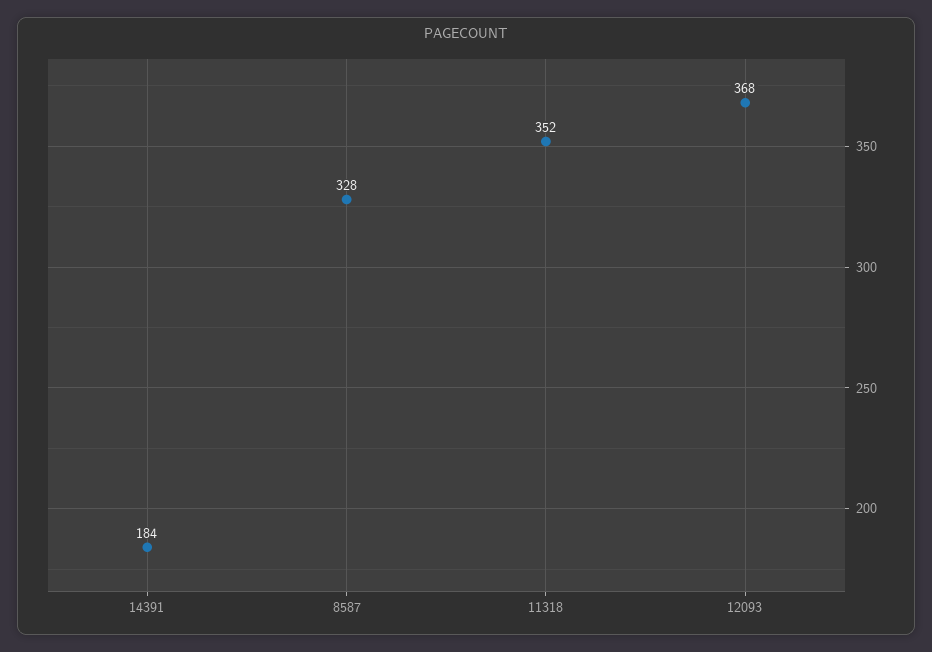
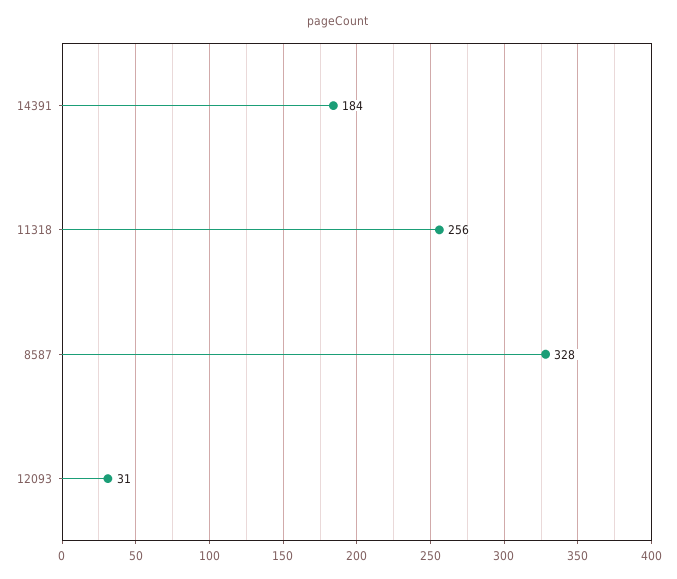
  {
    "14391": 184,
    "8587": 328,
-   "11318": 352,
+   "11318": 256,
-   "12093": 368
+   "12093": 31
  }

